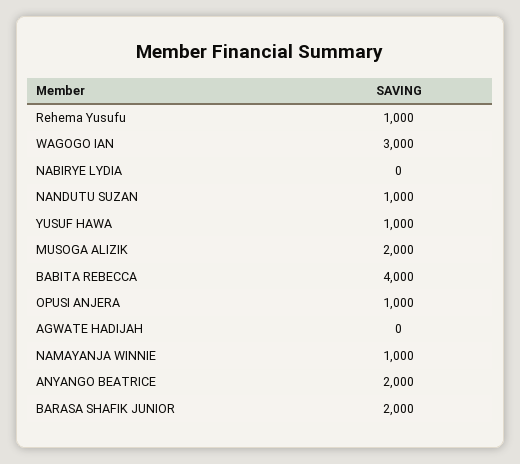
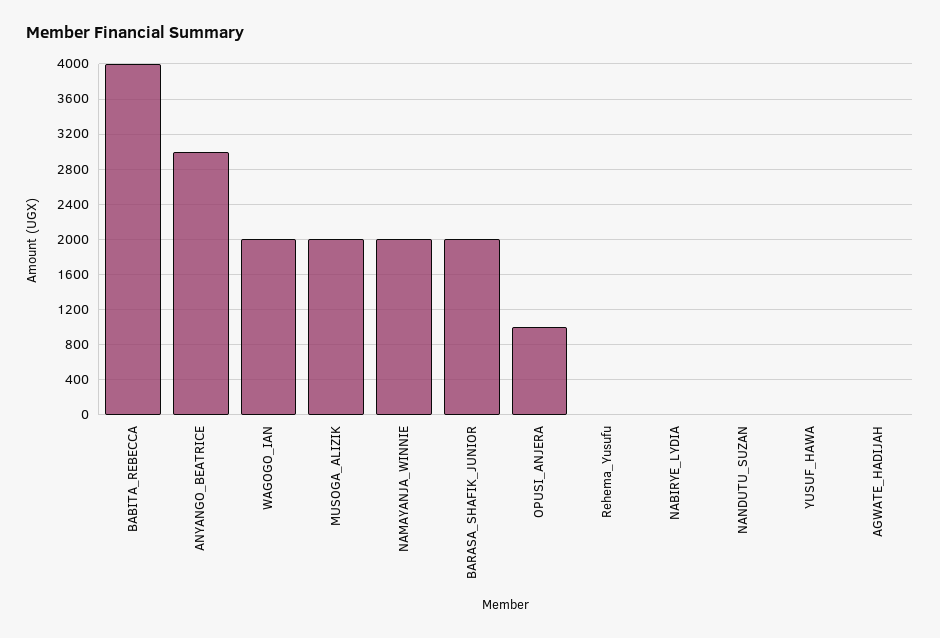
  {
-   "Rehema Yusufu": 1000,
+   "Rehema Yusufu": 0,
-   "WAGOGO IAN": 3000,
+   "WAGOGO IAN": 2000,
    "NABIRYE LYDIA": 0,
-   "NANDUTU SUZAN": 1000,
+   "NANDUTU SUZAN": 0,
-   "YUSUF HAWA": 1000,
+   "YUSUF HAWA": 0,
    "MUSOGA ALIZIK": 2000,
    "BABITA REBECCA": 4000,
    "OPUSI ANJERA": 1000,
    "AGWATE HADIJAH": 0,
-   "NAMAYANJA WINNIE": 1000,
+   "NAMAYANJA WINNIE": 2000,
-   "ANYANGO BEATRICE": 2000,
+   "ANYANGO BEATRICE": 3000,
    "BARASA SHAFIK JUNIOR": 2000
  }

